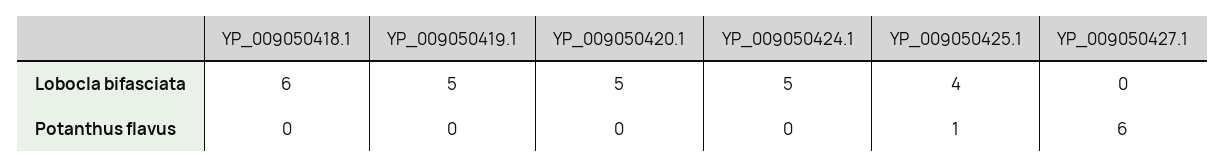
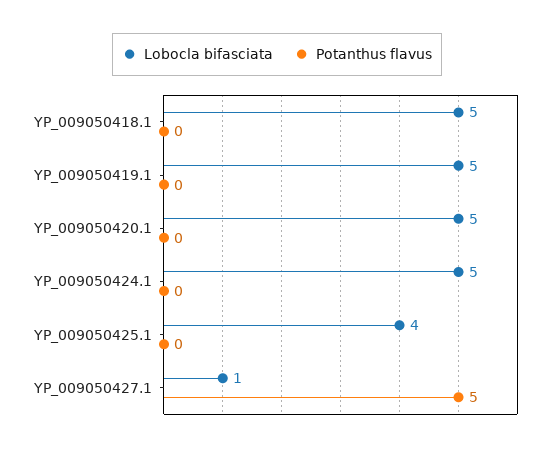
  {
    "Lobocla bifasciata": {
-     "YP_009050418.1": 6,
+     "YP_009050418.1": 5,
      "YP_009050419.1": 5,
      "YP_009050420.1": 5,
      "YP_009050424.1": 5,
      "YP_009050425.1": 4,
-     "YP_009050427.1": 0
+     "YP_009050427.1": 1
    },
    "Potanthus flavus": {
      "YP_009050418.1": 0,
      "YP_009050419.1": 0,
      "YP_009050420.1": 0,
      "YP_009050424.1": 0,
-     "YP_009050425.1": 1,
+     "YP_009050425.1": 0,
-     "YP_009050427.1": 6
+     "YP_009050427.1": 5
    }
  }

